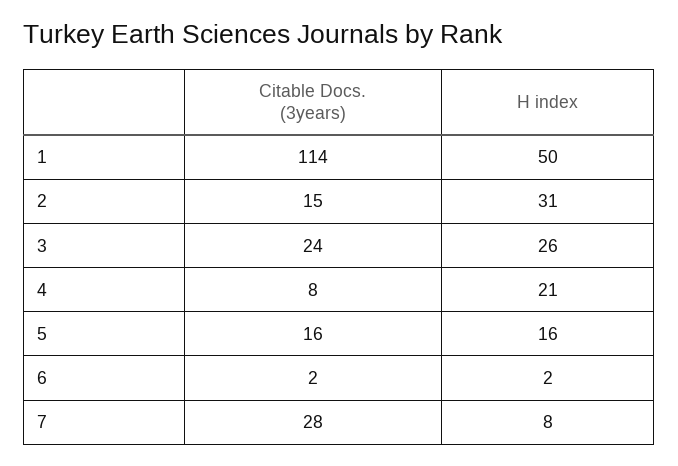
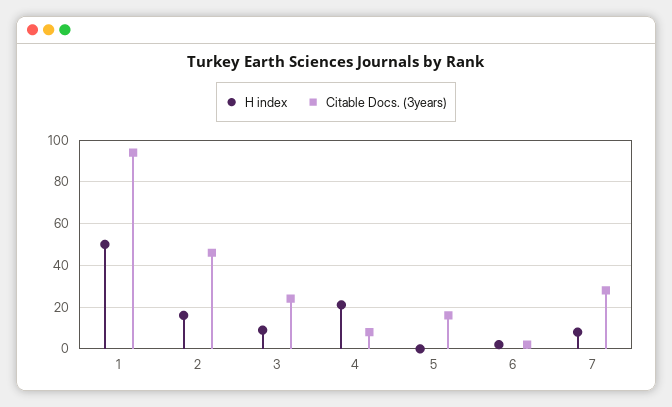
  {
    "Citable Docs. (3years)": {
-     "1": 114,
+     "1": 95,
-     "2": 15,
+     "2": 45,
      "3": 24,
      "4": 8,
      "5": 16,
      "6": 2,
      "7": 28
    },
    "H index": {
      "1": 50,
-     "2": 31,
+     "2": 15,
-     "3": 26,
+     "3": 10,
      "4": 21,
-     "5": 16,
+     "5": 0,
      "6": 2,
      "7": 8
    }
  }

